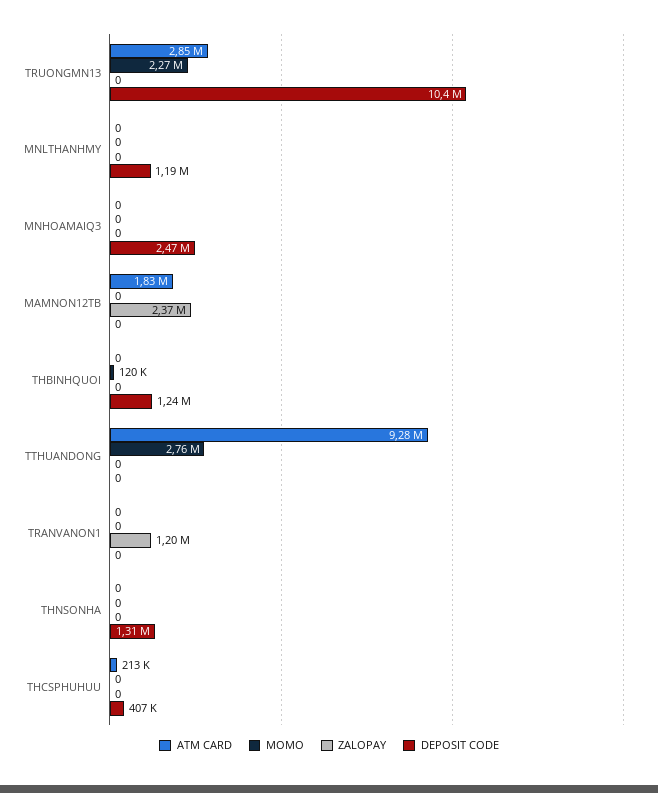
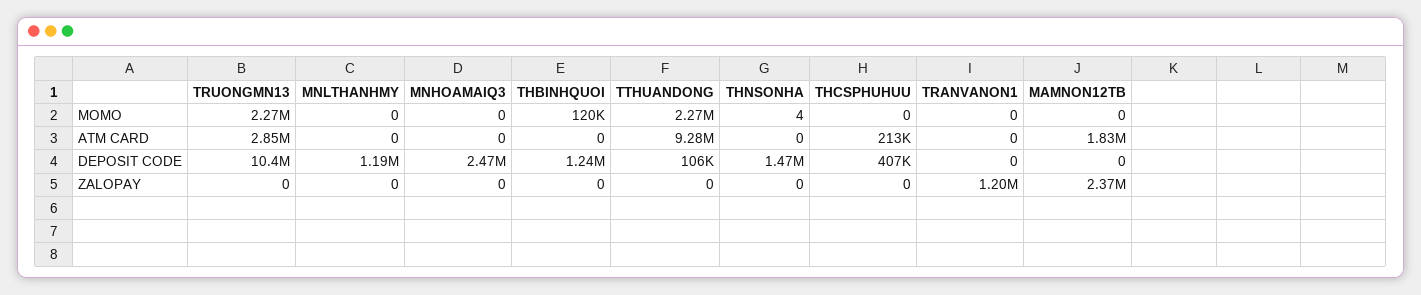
  {
    "ATM CARD": {
      "TRUONGMN13": 2850000,
      "MNLTHANHMY": 0,
      "MNHOAMAIQ3": 0,
      "MAMNON12TB": 1830000,
      "THBINHQUOI": 0,
      "TTHUANDONG": 9280000,
      "TRANVANON1": 0,
      "THNSONHA": 0,
      "THCSPHUHUU": 213000
    },
    "MOMO": {
      "TRUONGMN13": 2270000,
      "MNLTHANHMY": 0,
      "MNHOAMAIQ3": 0,
      "MAMNON12TB": 0,
      "THBINHQUOI": 120000,
-     "TTHUANDONG": 2760000,
+     "TTHUANDONG": 2270000,
      "TRANVANON1": 0,
-     "THNSONHA": 0,
+     "THNSONHA": 4,
      "THCSPHUHUU": 0
    },
    "ZALOPAY": {
      "TRUONGMN13": 0,
      "MNLTHANHMY": 0,
      "MNHOAMAIQ3": 0,
      "MAMNON12TB": 2370000,
      "THBINHQUOI": 0,
      "TTHUANDONG": 0,
      "TRANVANON1": 1200000,
      "THNSONHA": 0,
      "THCSPHUHUU": 0
    },
    "DEPOSIT CODE": {
      "TRUONGMN13": 10400000,
      "MNLTHANHMY": 1190000,
      "MNHOAMAIQ3": 2470000,
      "MAMNON12TB": 0,
      "THBINHQUOI": 1240000,
-     "TTHUANDONG": 0,
+     "TTHUANDONG": 106000,
      "TRANVANON1": 0,
-     "THNSONHA": 1310000,
+     "THNSONHA": 1470000,
      "THCSPHUHUU": 407000
    }
  }

